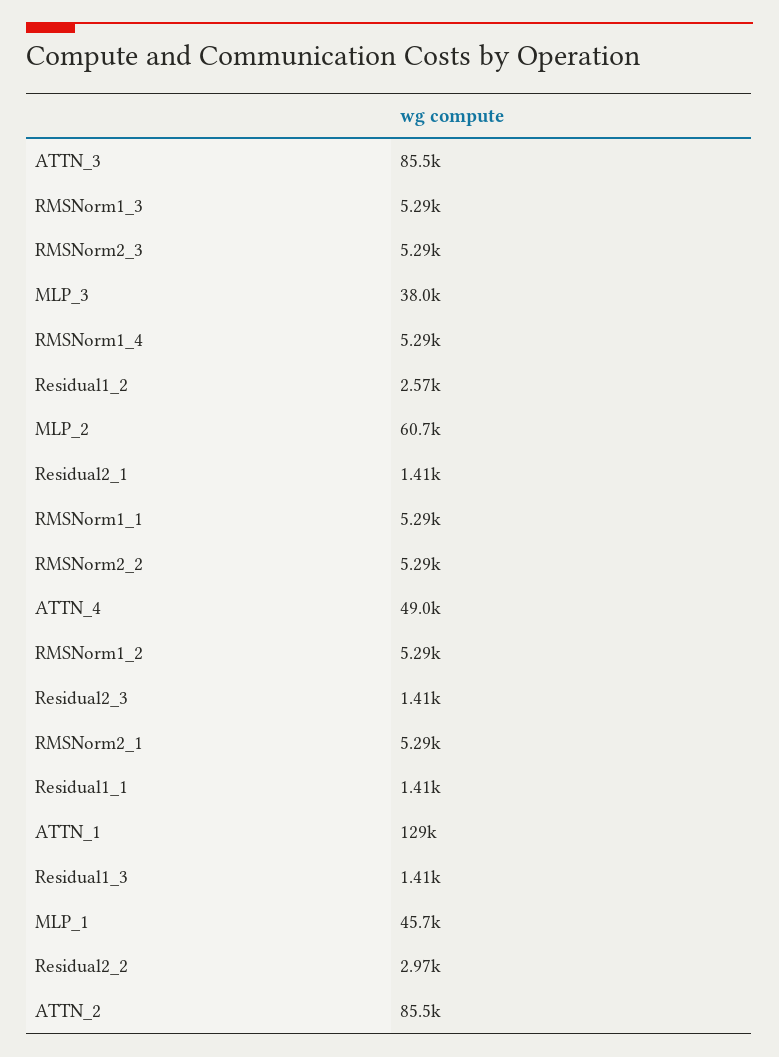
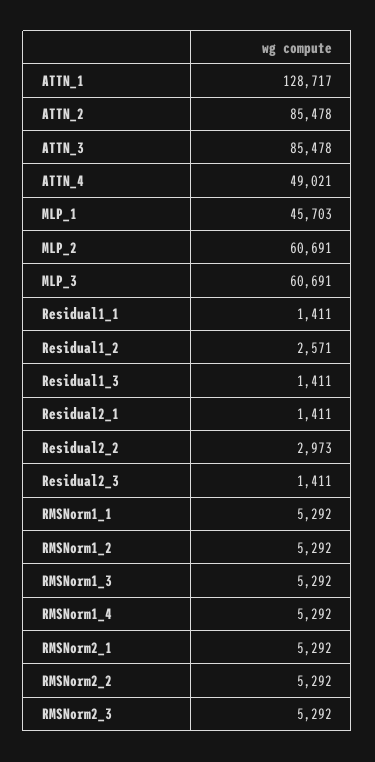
  {
    "ATTN_3": 85478,
    "RMSNorm1_3": 5292,
    "RMSNorm2_3": 5292,
-   "MLP_3": 38000,
+   "MLP_3": 60691,
    "RMSNorm1_4": 5292,
    "Residual1_2": 2571,
    "MLP_2": 60691,
    "Residual2_1": 1411,
    "RMSNorm1_1": 5292,
    "RMSNorm2_2": 5292,
    "ATTN_4": 49021,
    "RMSNorm1_2": 5292,
    "Residual2_3": 1411,
    "RMSNorm2_1": 5292,
    "Residual1_1": 1411,
    "ATTN_1": 128717,
    "Residual1_3": 1411,
    "MLP_1": 45703,
    "Residual2_2": 2973,
    "ATTN_2": 85478
  }

